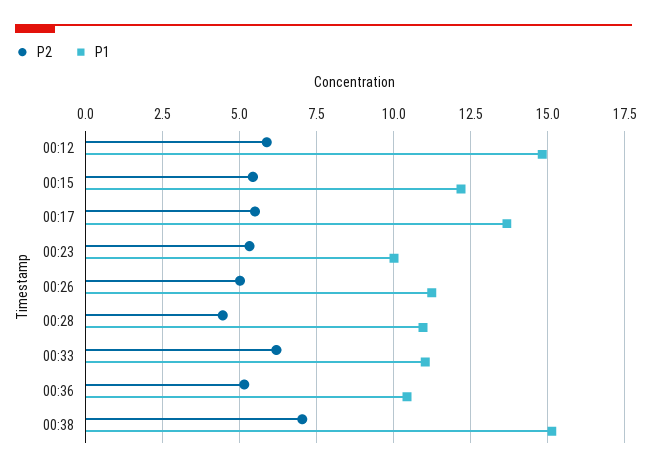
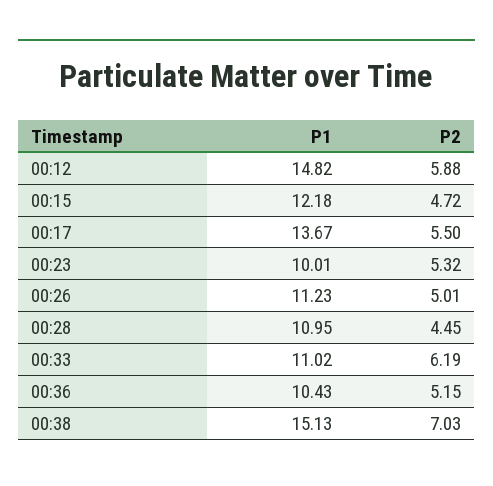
  {
    "P2": {
      "00:12": 5.88,
-     "00:15": 5.5,
+     "00:15": 4.72,
      "00:17": 5.5,
      "00:23": 5.32,
      "00:26": 5.01,
      "00:28": 4.45,
      "00:33": 6.19,
      "00:36": 5.15,
      "00:38": 7.03
    },
    "P1": {
      "00:12": 14.82,
      "00:15": 12.18,
      "00:17": 13.67,
      "00:23": 10.01,
      "00:26": 11.23,
      "00:28": 10.95,
      "00:33": 11.02,
      "00:36": 10.43,
      "00:38": 15.13
    }
  }

